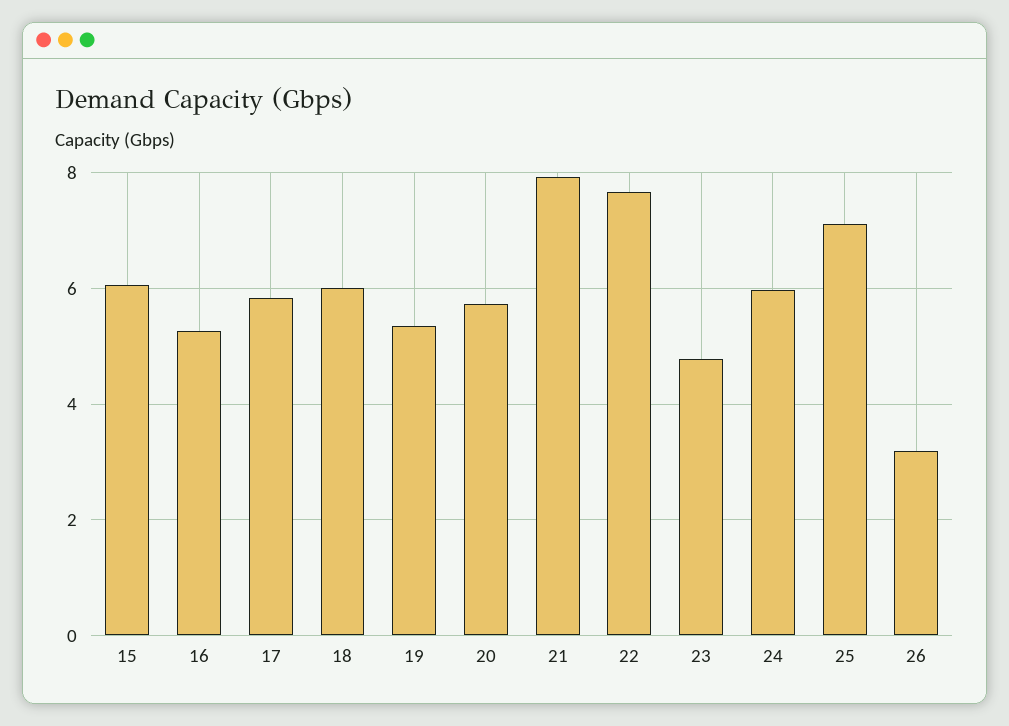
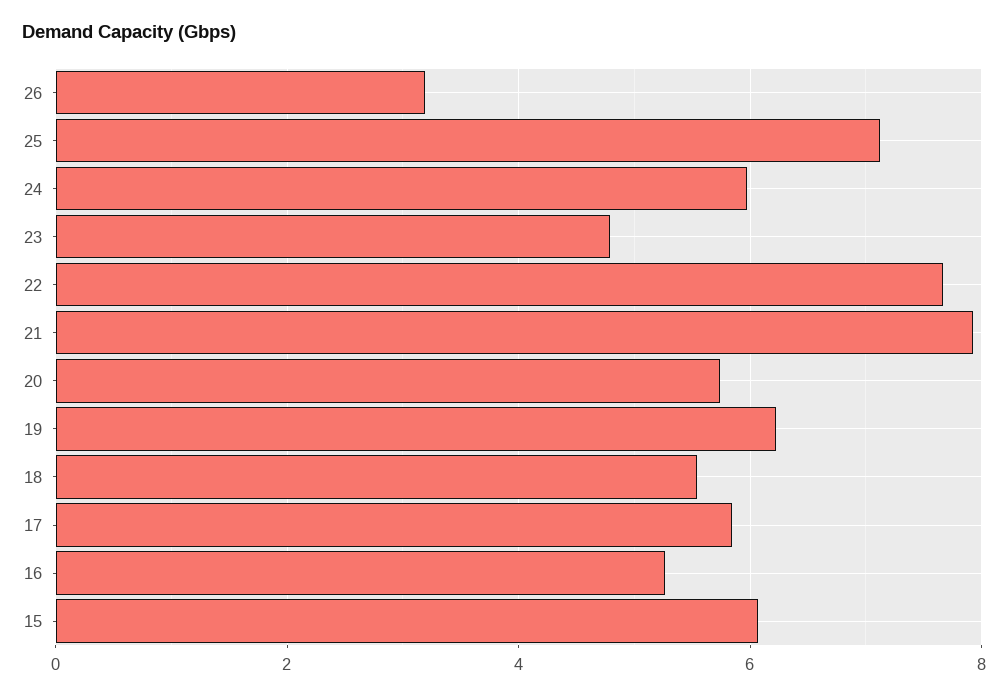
  {
    "15": 6,
    "16": 5.2,
    "17": 5.8,
-   "18": 6,
+   "18": 5.6,
-   "19": 5.4,
+   "19": 6.2,
    "20": 5.8,
    "21": 8,
    "22": 7.6,
    "23": 4.8,
    "24": 6,
    "25": 7.2,
    "26": 3.2
  }

